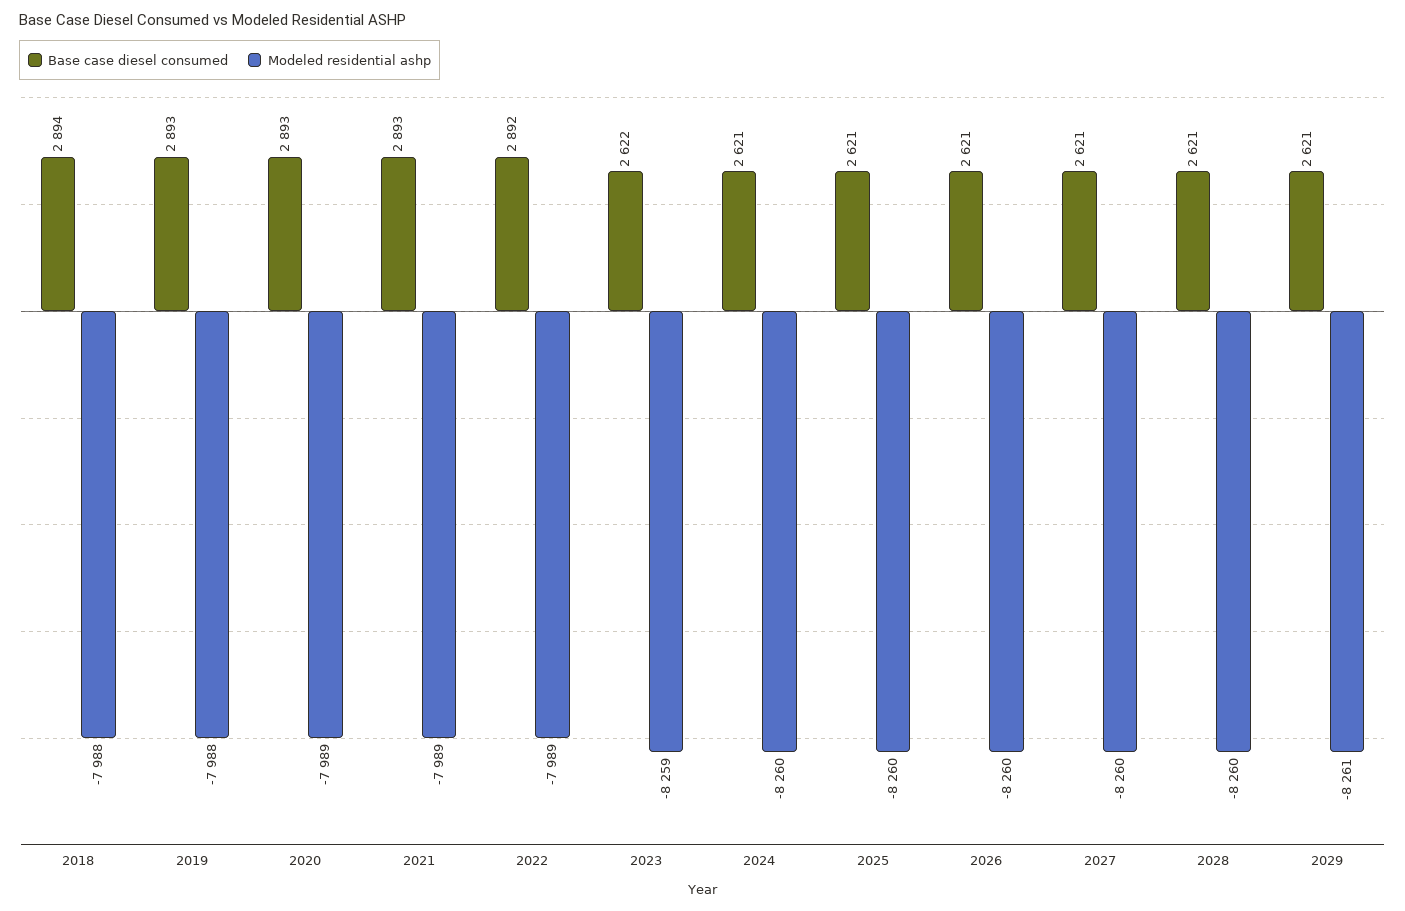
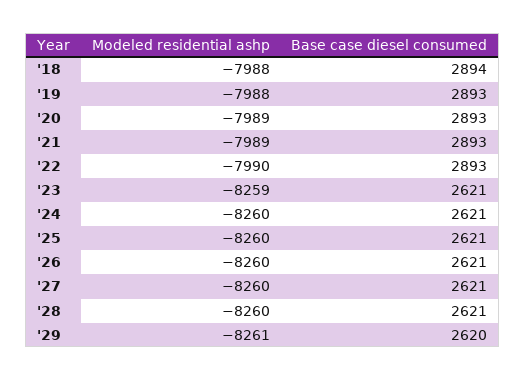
  {
    "Base case diesel consumed": {
      "2018": 2894,
      "2019": 2893,
      "2020": 2893,
      "2021": 2893,
-     "2022": 2892,
+     "2022": 2893,
-     "2023": 2622,
+     "2023": 2621,
      "2024": 2621,
      "2025": 2621,
      "2026": 2621,
      "2027": 2621,
      "2028": 2621,
-     "2029": 2621
+     "2029": 2620
    },
    "Modeled residential ashp": {
      "2018": -7988,
      "2019": -7988,
      "2020": -7989,
      "2021": -7989,
-     "2022": -7989,
+     "2022": -7990,
      "2023": -8259,
      "2024": -8260,
      "2025": -8260,
      "2026": -8260,
      "2027": -8260,
      "2028": -8260,
      "2029": -8261
    }
  }

